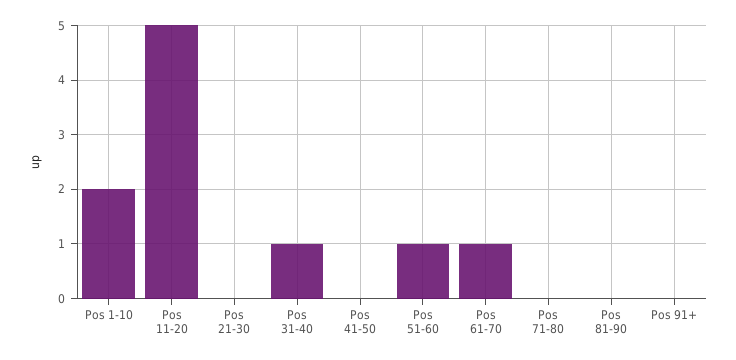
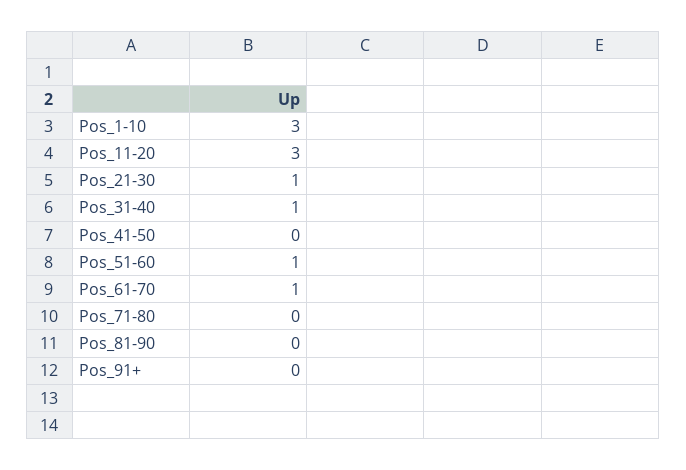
  {
-   "Pos 1-10": 2,
+   "Pos 1-10": 3,
-   "Pos 11-20": 5,
+   "Pos 11-20": 3,
-   "Pos 21-30": 0,
+   "Pos 21-30": 1,
    "Pos 31-40": 1,
    "Pos 41-50": 0,
    "Pos 51-60": 1,
    "Pos 61-70": 1,
    "Pos 71-80": 0,
    "Pos 81-90": 0,
    "Pos 91+": 0
  }

